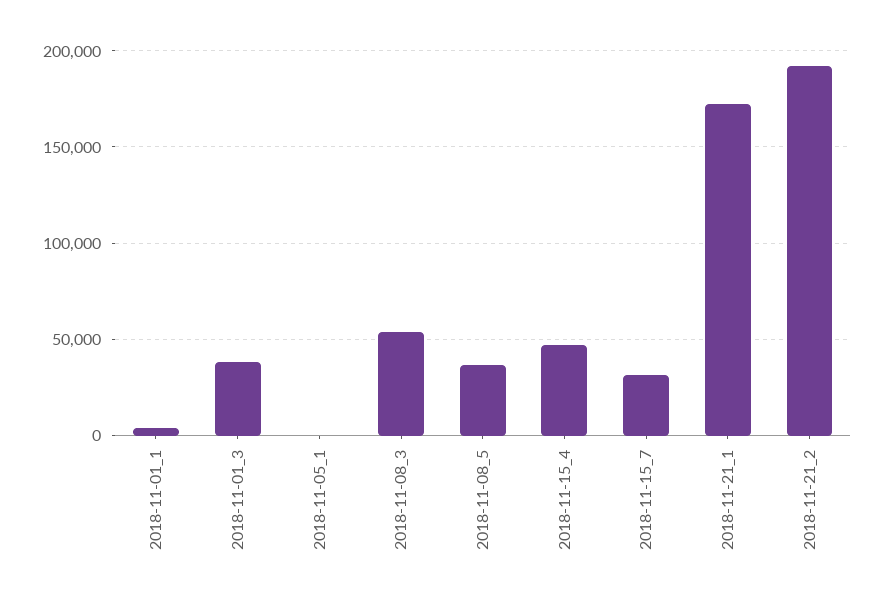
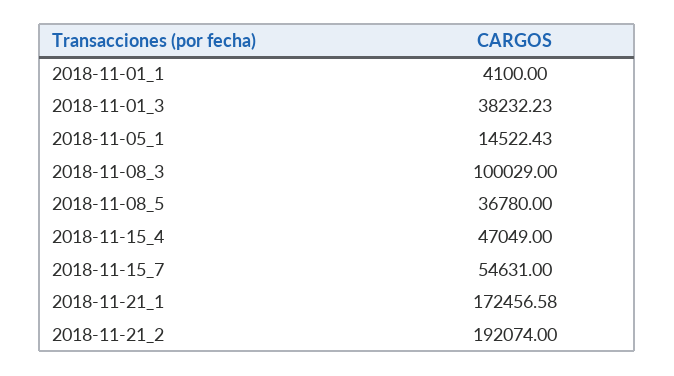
  {
    "2018-11-01_1": 4100,
    "2018-11-01_3": 38232.23,
-   "2018-11-05_1": 0,
+   "2018-11-05_1": 14522.43,
-   "2018-11-08_3": 55000,
+   "2018-11-08_3": 100029,
    "2018-11-08_5": 36780,
    "2018-11-15_4": 47049,
-   "2018-11-15_7": 30000,
+   "2018-11-15_7": 54631,
    "2018-11-21_1": 172456.58,
    "2018-11-21_2": 192074
  }

